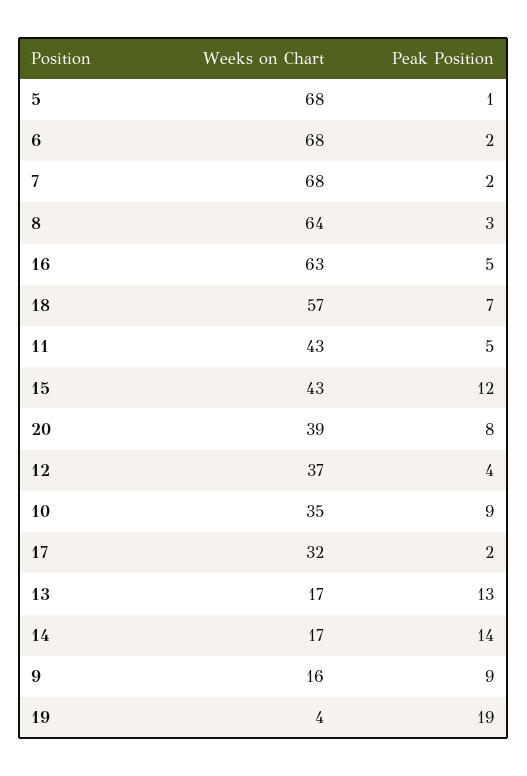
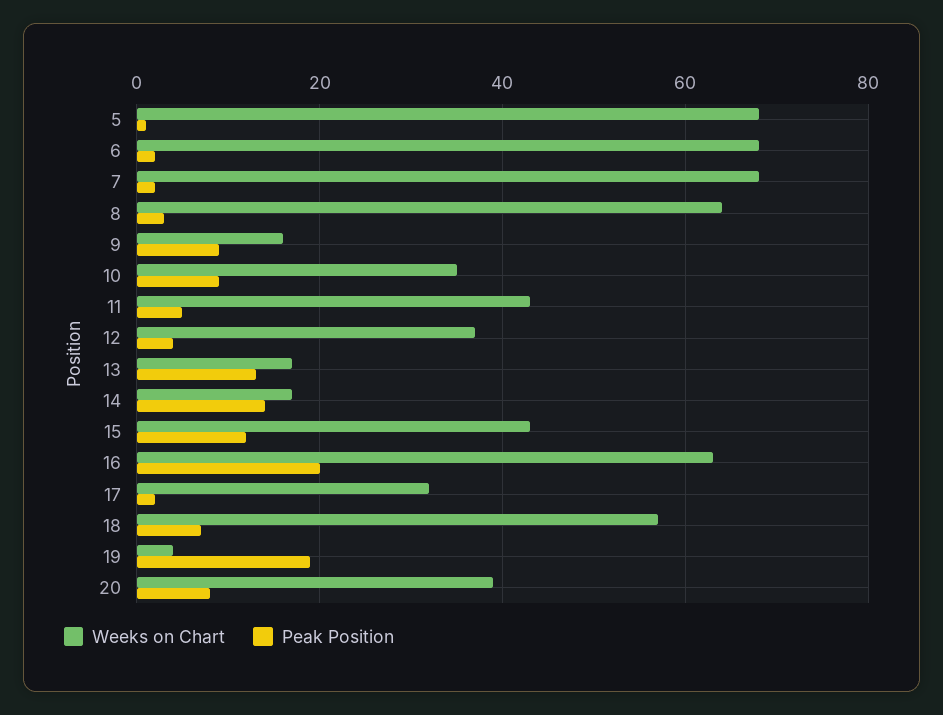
  {
    "Weeks on Chart": {
      "5": 68,
      "6": 68,
      "7": 68,
      "8": 64,
      "16": 63,
      "18": 57,
      "11": 43,
      "15": 43,
      "20": 39,
      "12": 37,
      "10": 35,
      "17": 32,
      "13": 17,
      "14": 17,
      "9": 16,
      "19": 4
    },
    "Peak Position": {
      "5": 1,
      "6": 2,
      "7": 2,
      "8": 3,
-     "16": 5,
+     "16": 20,
      "18": 7,
      "11": 5,
      "15": 12,
      "20": 8,
      "12": 4,
      "10": 9,
      "17": 2,
      "13": 13,
      "14": 14,
      "9": 9,
      "19": 19
    }
  }

